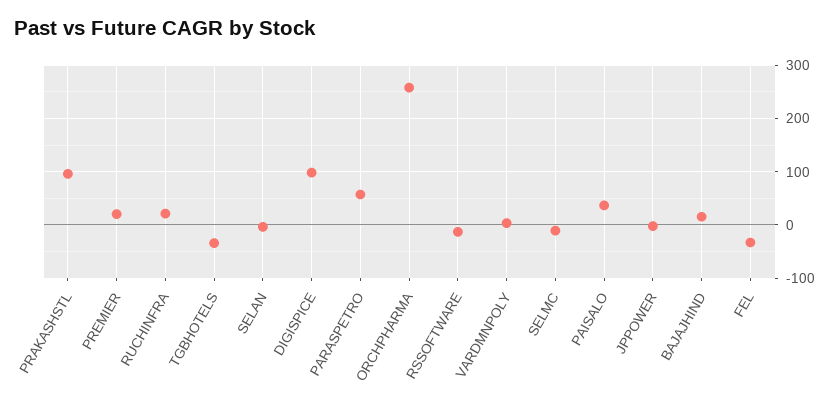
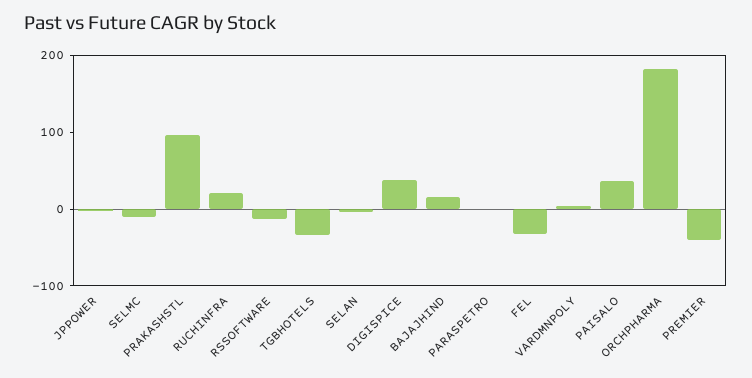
  {
    "PRAKASHSTL": 100,
-   "PREMIER": 20,
+   "PREMIER": -40,
    "RUCHINFRA": 20,
    "TGBHOTELS": -40,
    "SELAN": 0,
-   "DIGISPICE": 100,
+   "DIGISPICE": 40,
-   "PARASPETRO": 60,
+   "PARASPETRO": 0,
-   "ORCHPHARMA": 260,
+   "ORCHPHARMA": 180,
    "RSSOFTWARE": -20,
    "VARDMNPOLY": 0,
    "SELMC": -20,
    "PAISALO": 40,
    "JPPOWER": 0,
    "BAJAJHIND": 20,
    "FEL": -40
  }

